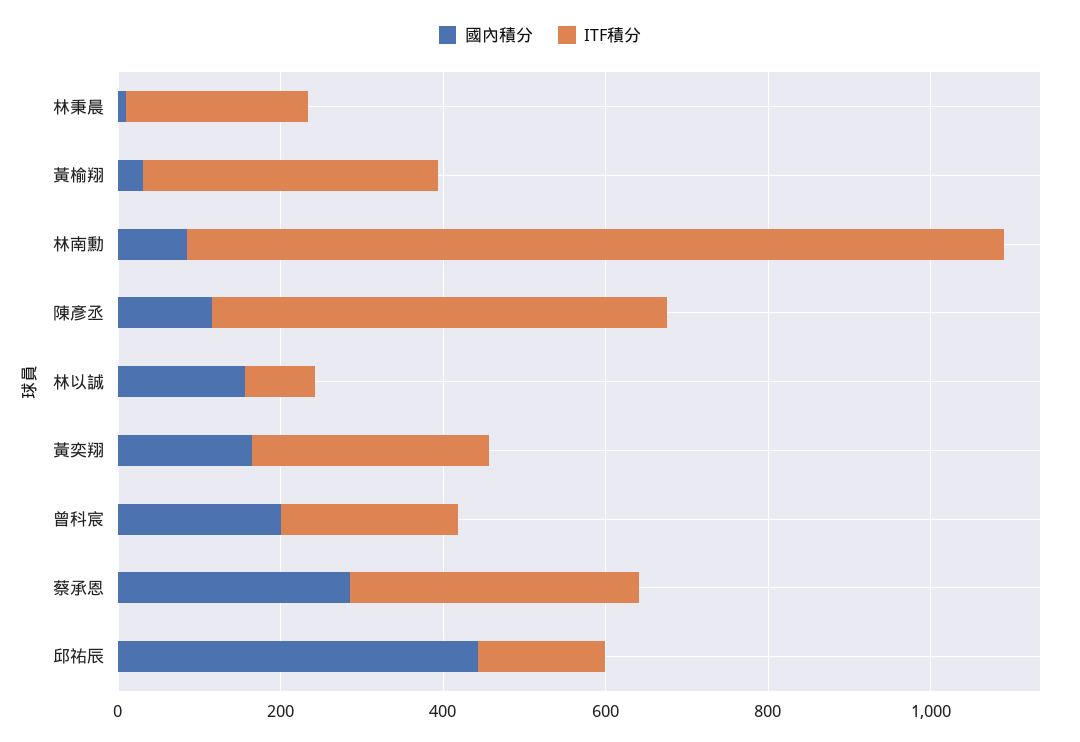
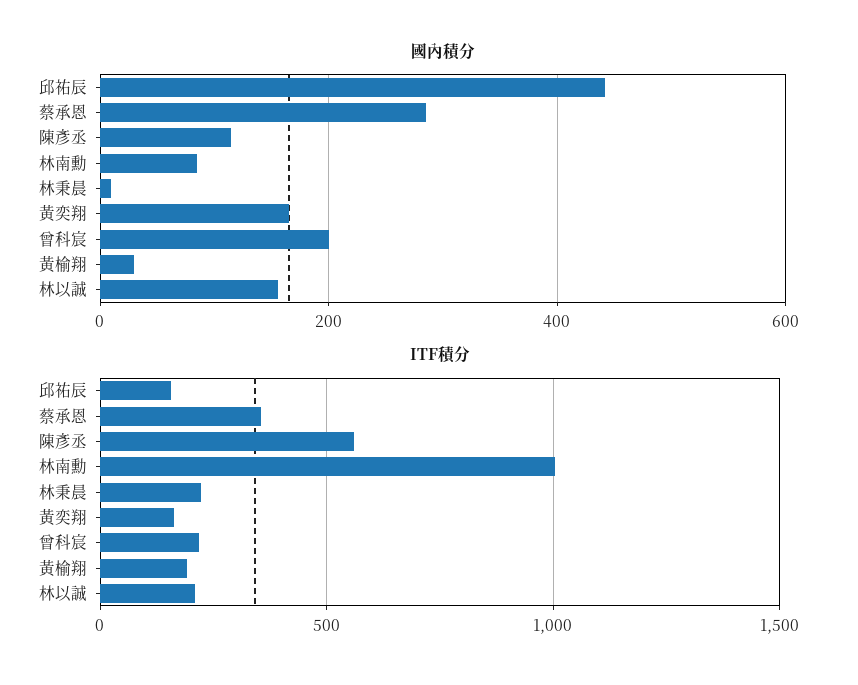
  {
    "國內積分": {
      "林秉晨": 20,
      "黃榆翔": 40,
      "林南勳": 80,
      "陳彥丞": 120,
      "林以誠": 160,
      "黃奕翔": 160,
      "曾科宸": 200,
      "蔡承恩": 280,
      "邱祐辰": 440
    },
    "ITF積分": {
      "林秉晨": 200,
-     "黃榆翔": 350,
+     "黃榆翔": 200,
      "林南勳": 1000,
      "陳彥丞": 550,
-     "林以誠": 100,
+     "林以誠": 200,
-     "黃奕翔": 300,
+     "黃奕翔": 150,
      "曾科宸": 200,
      "蔡承恩": 350,
      "邱祐辰": 150
    }
  }

